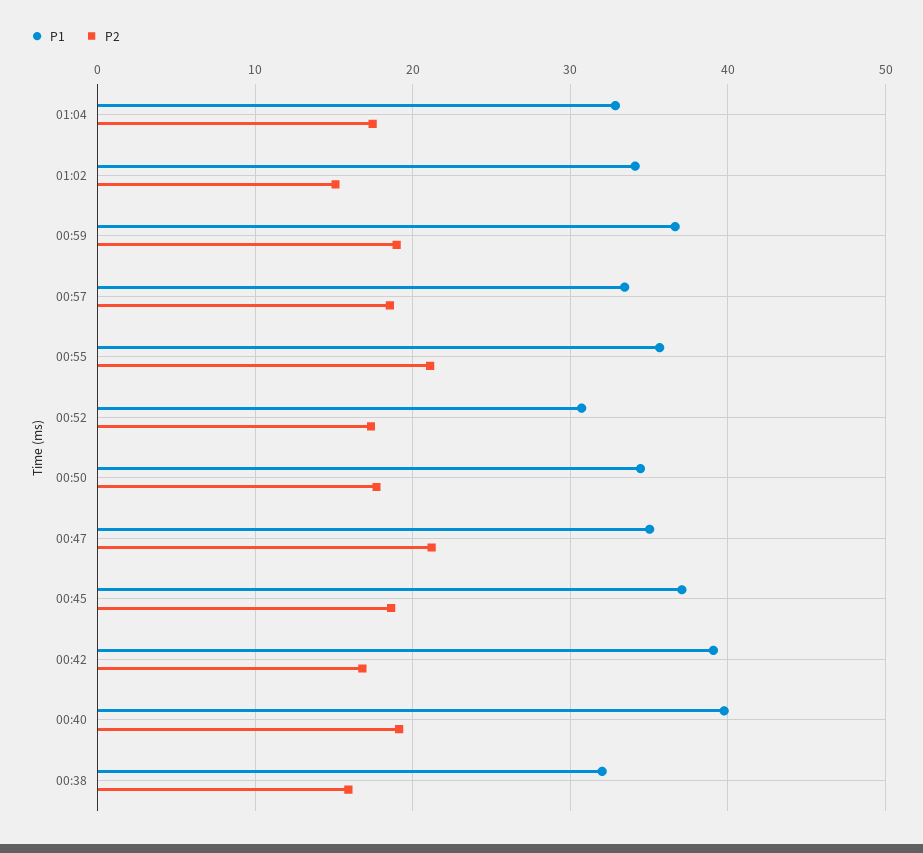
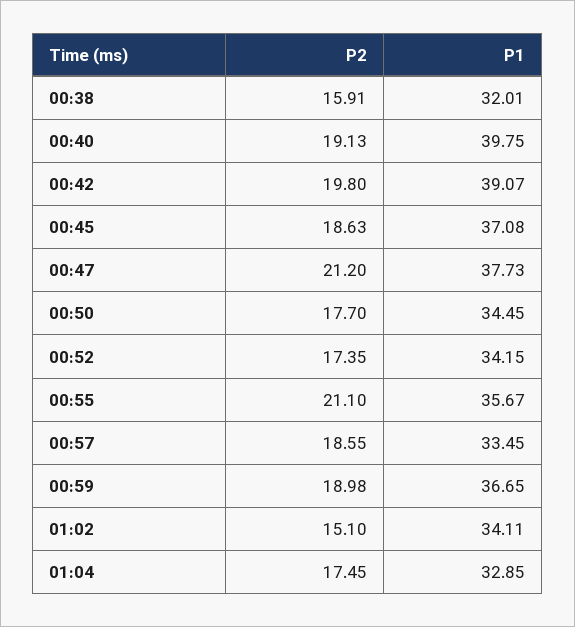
  {
    "P1": {
      "01:04": 32.85,
      "01:02": 34.11,
      "00:59": 36.65,
      "00:57": 33.45,
      "00:55": 35.67,
-     "00:52": 31,
+     "00:52": 34.15,
      "00:50": 34.45,
-     "00:47": 35,
+     "00:47": 37.73,
      "00:45": 37.08,
      "00:42": 39.07,
      "00:40": 39.75,
      "00:38": 32.01
    },
    "P2": {
      "01:04": 17.45,
      "01:02": 15.1,
      "00:59": 18.98,
      "00:57": 18.55,
      "00:55": 21.1,
      "00:52": 17.35,
      "00:50": 17.7,
      "00:47": 21.2,
      "00:45": 18.63,
-     "00:42": 17,
+     "00:42": 19.8,
      "00:40": 19.13,
      "00:38": 15.91
    }
  }

